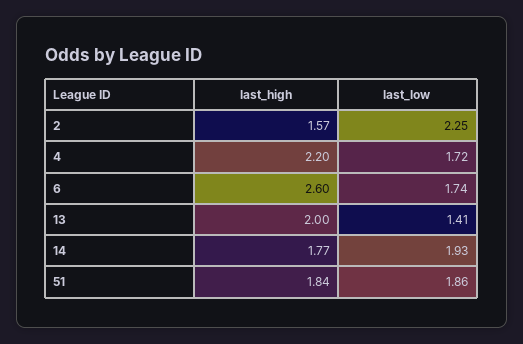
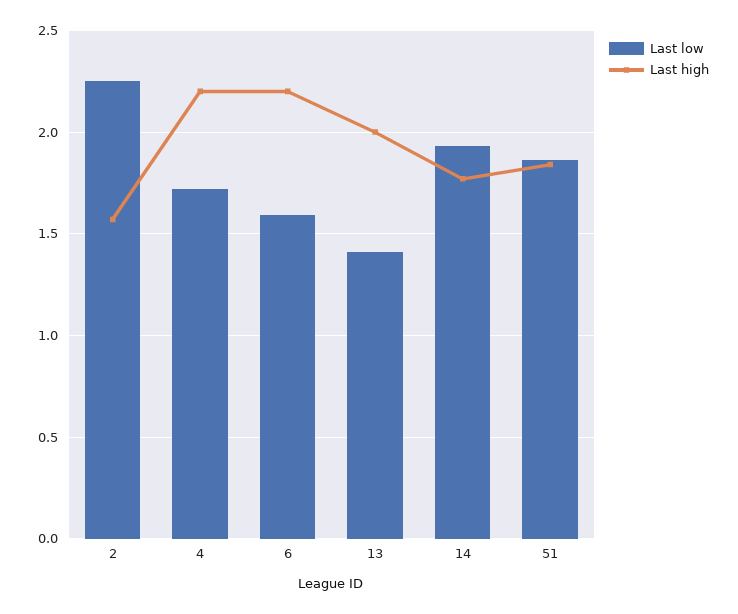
  {
    "last_high": {
      "2": 1.57,
      "4": 2.2,
-     "6": 2.6,
+     "6": 2.2,
      "13": 2,
      "14": 1.77,
      "51": 1.84
    },
    "last_low": {
      "2": 2.25,
      "4": 1.72,
-     "6": 1.74,
+     "6": 1.6,
      "13": 1.41,
      "14": 1.93,
      "51": 1.86
    }
  }

